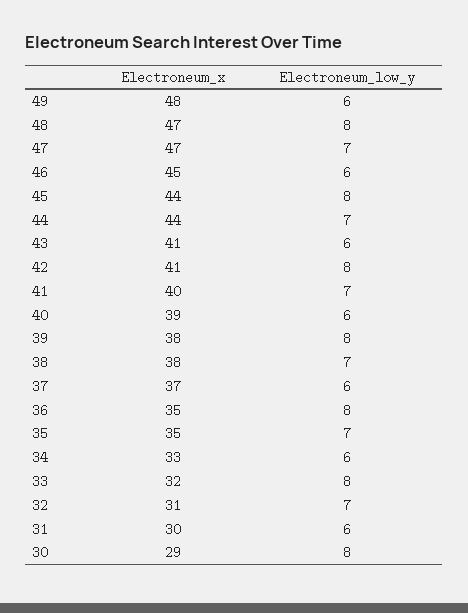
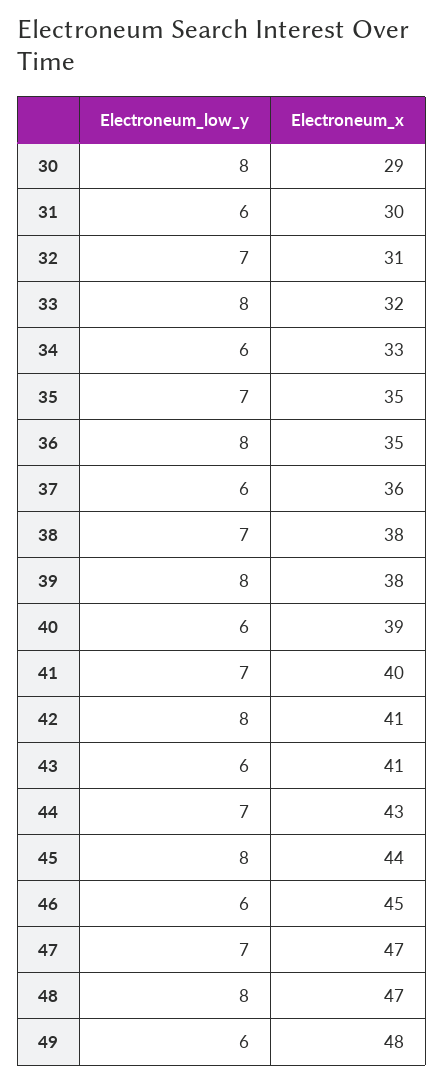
  {
    "Electroneum_x": {
      "49": 48,
      "48": 47,
      "47": 47,
      "46": 45,
      "45": 44,
-     "44": 44,
+     "44": 43,
      "43": 41,
      "42": 41,
      "41": 40,
      "40": 39,
      "39": 38,
      "38": 38,
-     "37": 37,
+     "37": 36,
      "36": 35,
      "35": 35,
      "34": 33,
      "33": 32,
      "32": 31,
      "31": 30,
      "30": 29
    },
    "Electroneum_low_y": {
      "49": 6,
      "48": 8,
      "47": 7,
      "46": 6,
      "45": 8,
      "44": 7,
      "43": 6,
      "42": 8,
      "41": 7,
      "40": 6,
      "39": 8,
      "38": 7,
      "37": 6,
      "36": 8,
      "35": 7,
      "34": 6,
      "33": 8,
      "32": 7,
      "31": 6,
      "30": 8
    }
  }

